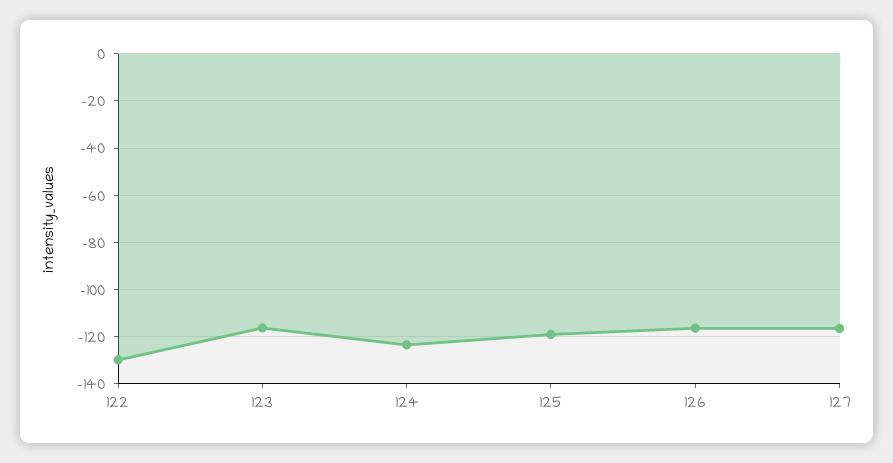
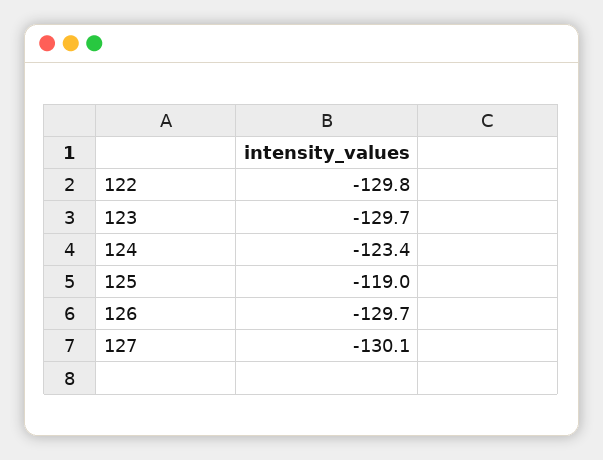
  {
    "122": -129.8,
-   "123": -115,
+   "123": -129.7,
    "124": -123.4,
    "125": -119,
-   "126": -115,
+   "126": -129.7,
-   "127": -115
+   "127": -130.1
  }

